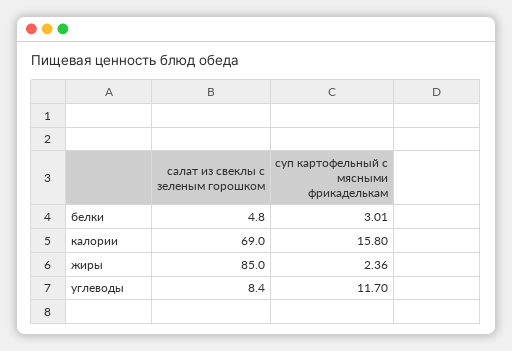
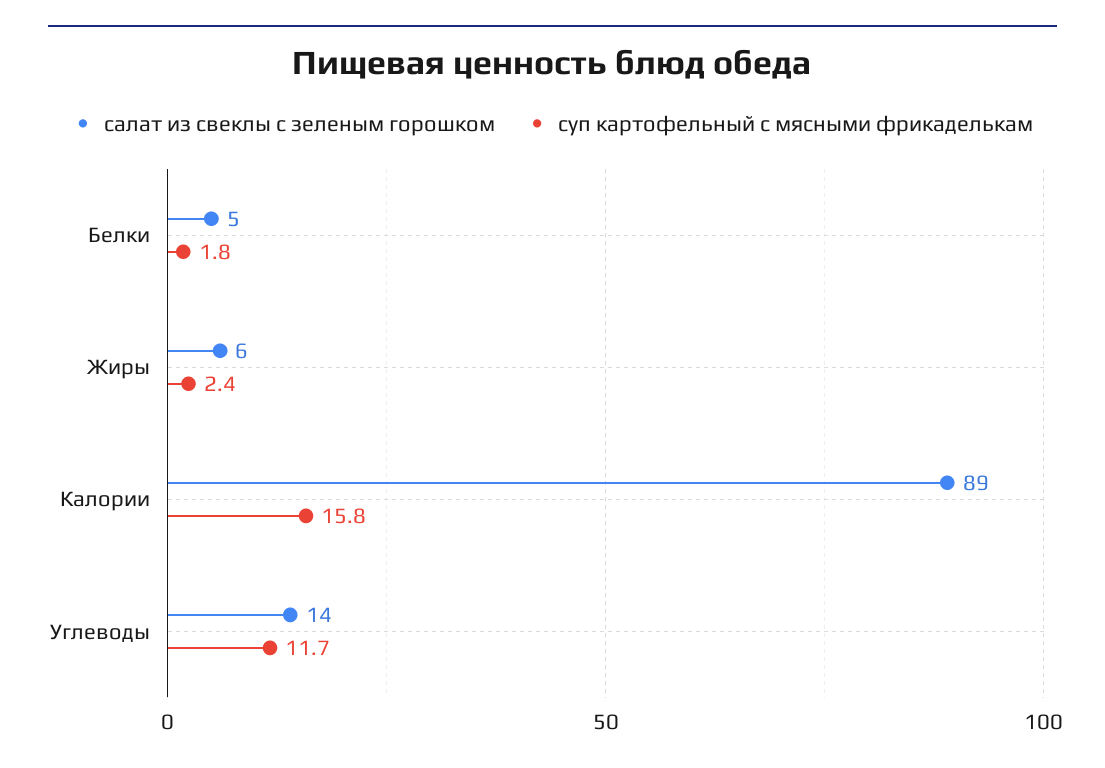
  {
    "салат из свеклы с зеленым горошком": {
      "белки": 4.8,
-     "калории": 69,
+     "калории": 89,
-     "жиры": 85,
+     "жиры": 6,
-     "углеводы": 8.4
+     "углеводы": 14
    },
    "суп картофельный с мясными фрикаделькам": {
-     "белки": 3.01,
+     "белки": 1.8,
      "калории": 15.8,
      "жиры": 2.36,
      "углеводы": 11.7
    }
  }

